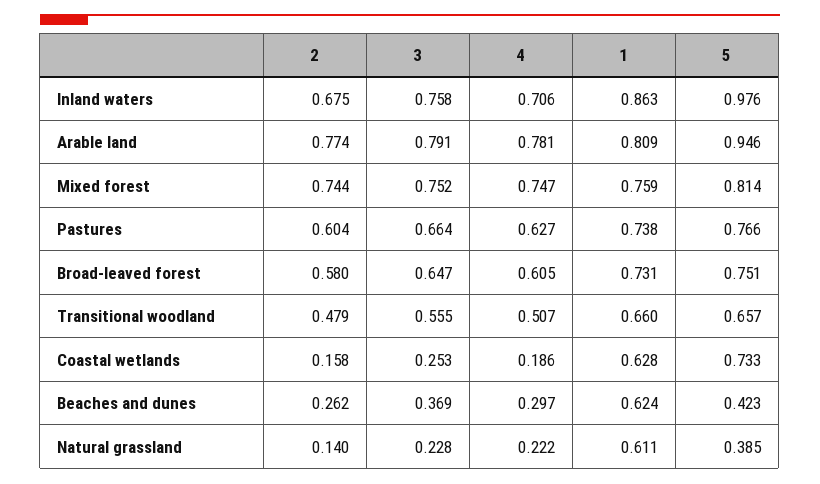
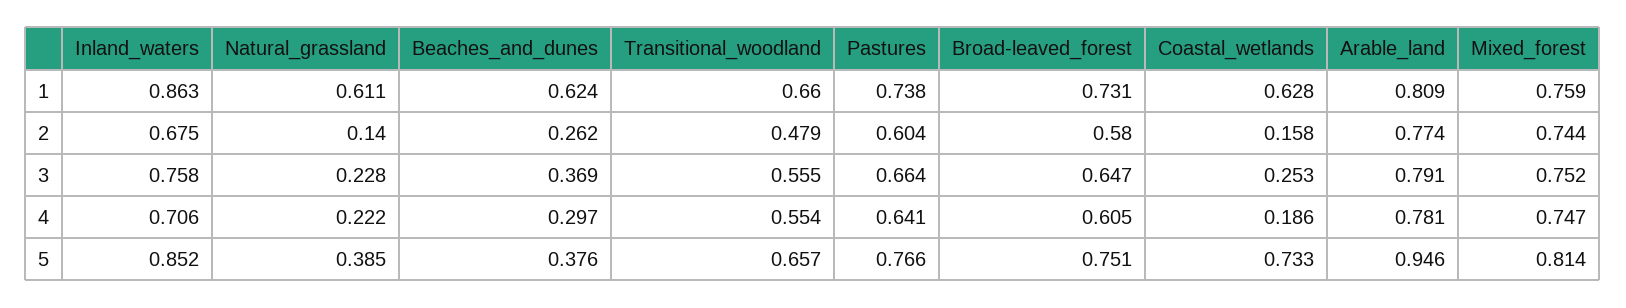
  {
    "2": {
      "Inland waters": 0.675,
      "Arable land": 0.774,
      "Mixed forest": 0.744,
      "Pastures": 0.604,
      "Broad-leaved forest": 0.58,
      "Transitional woodland": 0.479,
      "Coastal wetlands": 0.158,
      "Beaches and dunes": 0.262,
      "Natural grassland": 0.14
    },
    "3": {
      "Inland waters": 0.758,
      "Arable land": 0.791,
      "Mixed forest": 0.752,
      "Pastures": 0.664,
      "Broad-leaved forest": 0.647,
      "Transitional woodland": 0.555,
      "Coastal wetlands": 0.253,
      "Beaches and dunes": 0.369,
      "Natural grassland": 0.228
    },
    "4": {
      "Inland waters": 0.706,
      "Arable land": 0.781,
      "Mixed forest": 0.747,
-     "Pastures": 0.627,
+     "Pastures": 0.641,
      "Broad-leaved forest": 0.605,
-     "Transitional woodland": 0.507,
+     "Transitional woodland": 0.554,
      "Coastal wetlands": 0.186,
      "Beaches and dunes": 0.297,
      "Natural grassland": 0.222
    },
    "1": {
      "Inland waters": 0.863,
      "Arable land": 0.809,
      "Mixed forest": 0.759,
      "Pastures": 0.738,
      "Broad-leaved forest": 0.731,
      "Transitional woodland": 0.66,
      "Coastal wetlands": 0.628,
      "Beaches and dunes": 0.624,
      "Natural grassland": 0.611
    },
    "5": {
-     "Inland waters": 0.976,
+     "Inland waters": 0.852,
      "Arable land": 0.946,
      "Mixed forest": 0.814,
      "Pastures": 0.766,
      "Broad-leaved forest": 0.751,
      "Transitional woodland": 0.657,
      "Coastal wetlands": 0.733,
-     "Beaches and dunes": 0.423,
+     "Beaches and dunes": 0.376,
      "Natural grassland": 0.385
    }
  }

